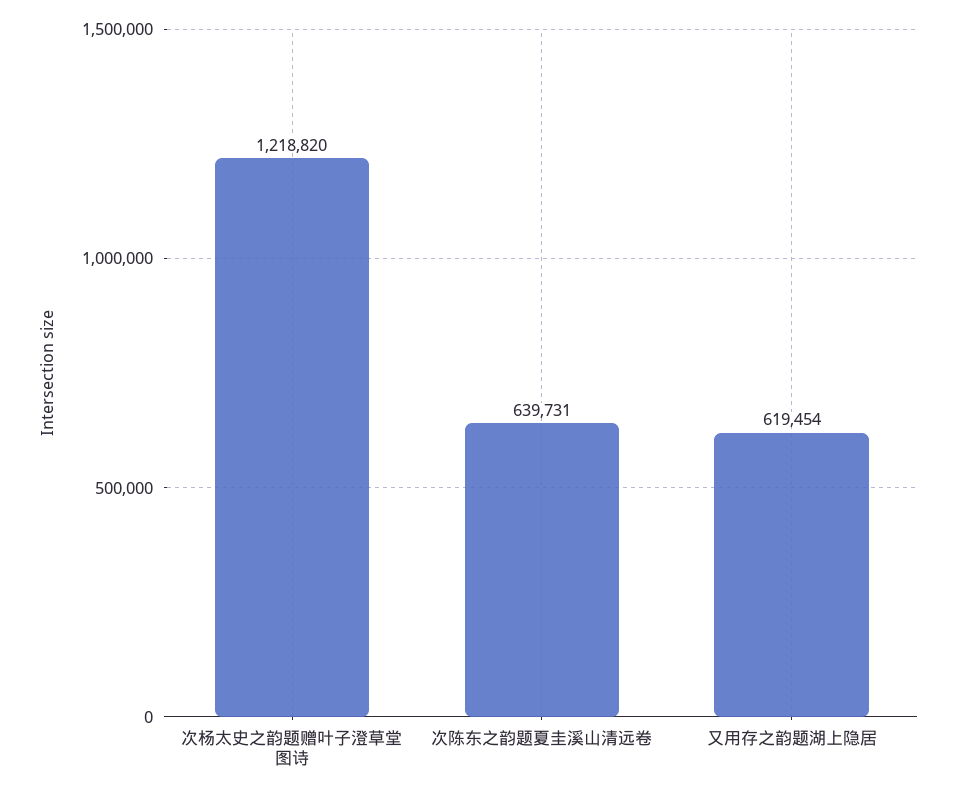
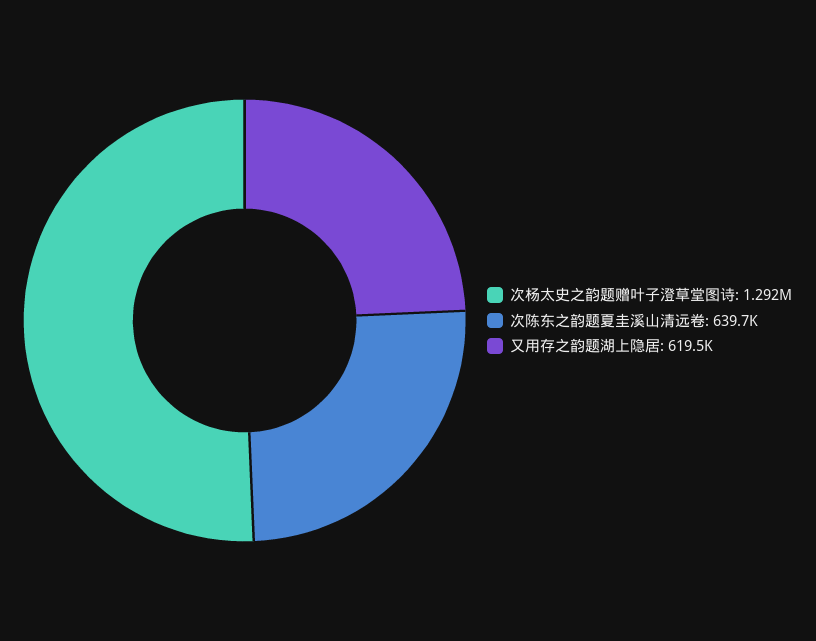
  {
-   "次杨太史之韵题赠叶子澄草堂图诗": 1218820,
+   "次杨太史之韵题赠叶子澄草堂图诗": 1292000,
    "次陈东之韵题夏圭溪山清远卷": 639731,
    "又用存之韵题湖上隐居": 619454
  }

